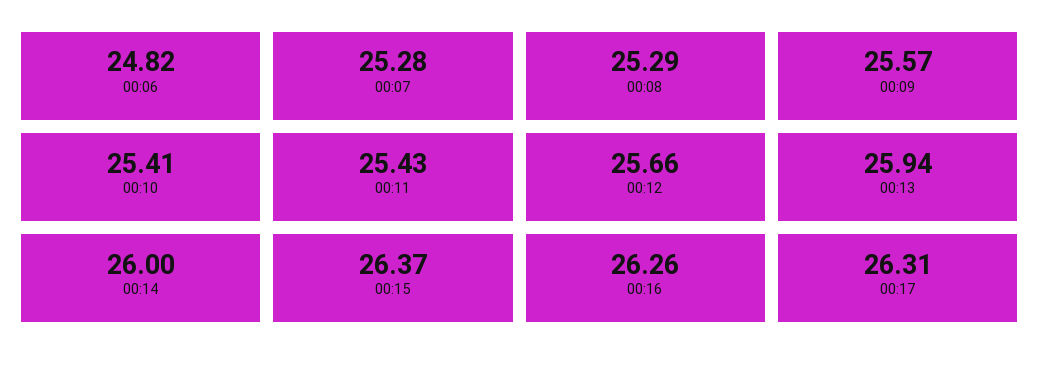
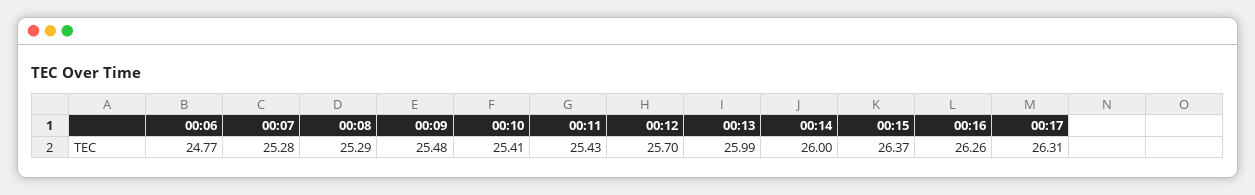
  {
-   "00:06": 24.82,
+   "00:06": 24.77,
    "00:07": 25.28,
    "00:08": 25.29,
-   "00:09": 25.57,
+   "00:09": 25.48,
    "00:10": 25.41,
    "00:11": 25.43,
-   "00:12": 25.66,
+   "00:12": 25.7,
-   "00:13": 25.94,
+   "00:13": 25.99,
    "00:14": 26,
    "00:15": 26.37,
    "00:16": 26.26,
    "00:17": 26.31
  }

